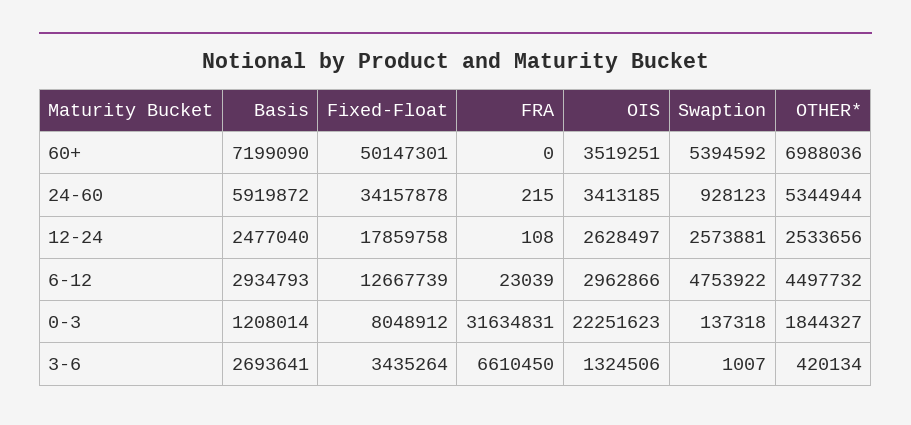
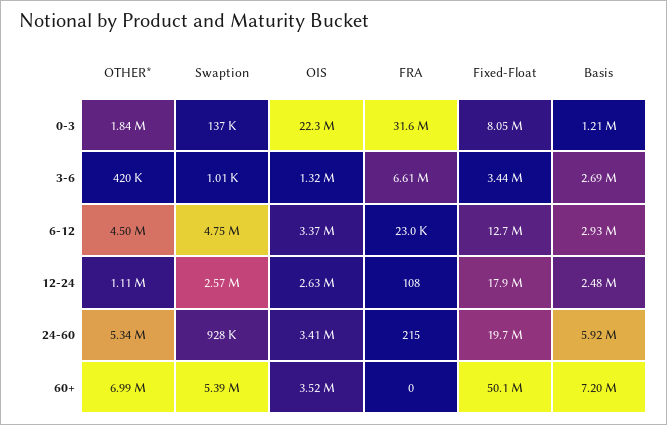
  {
    "Basis": {
      "60+": 7199090,
      "24-60": 5919872,
      "12-24": 2477040,
      "6-12": 2934793,
      "0-3": 1208014,
      "3-6": 2693641
    },
    "Fixed-Float": {
      "60+": 50147301,
-     "24-60": 34157878,
+     "24-60": 19700000,
      "12-24": 17859758,
      "6-12": 12667739,
      "0-3": 8048912,
      "3-6": 3435264
    },
    "FRA": {
      "60+": 0,
      "24-60": 215,
      "12-24": 108,
      "6-12": 23039,
      "0-3": 31634831,
      "3-6": 6610450
    },
    "OIS": {
      "60+": 3519251,
      "24-60": 3413185,
      "12-24": 2628497,
-     "6-12": 2962866,
+     "6-12": 3370000,
      "0-3": 22251623,
      "3-6": 1324506
    },
    "Swaption": {
      "60+": 5394592,
      "24-60": 928123,
      "12-24": 2573881,
      "6-12": 4753922,
      "0-3": 137318,
      "3-6": 1007
    },
    "OTHER*": {
      "60+": 6988036,
      "24-60": 5344944,
-     "12-24": 2533656,
+     "12-24": 1110000,
      "6-12": 4497732,
      "0-3": 1844327,
      "3-6": 420134
    }
  }

